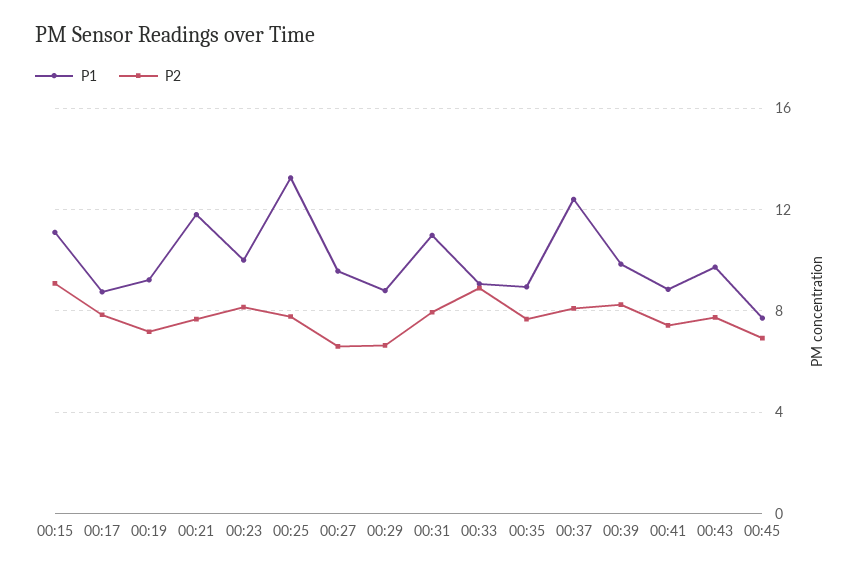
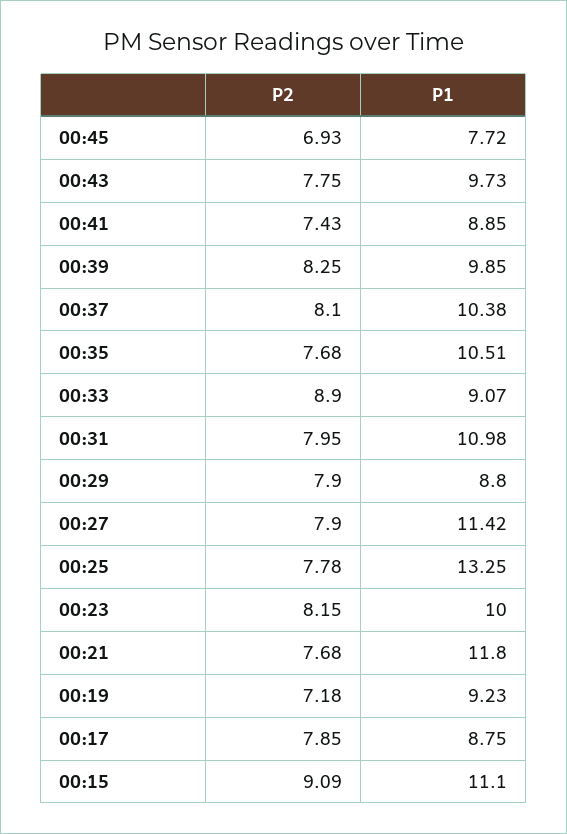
  {
    "P1": {
      "00:15": 11.1,
      "00:17": 8.75,
      "00:19": 9.23,
      "00:21": 11.8,
      "00:23": 10,
      "00:25": 13.25,
-     "00:27": 9.5,
+     "00:27": 11.42,
      "00:29": 8.8,
      "00:31": 10.98,
      "00:33": 9.07,
-     "00:35": 9,
+     "00:35": 10.51,
-     "00:37": 12.5,
+     "00:37": 10.38,
      "00:39": 9.85,
      "00:41": 8.85,
      "00:43": 9.73,
      "00:45": 7.72
    },
    "P2": {
      "00:15": 9.09,
      "00:17": 7.85,
      "00:19": 7.18,
      "00:21": 7.68,
      "00:23": 8.15,
      "00:25": 7.78,
-     "00:27": 6.5,
+     "00:27": 7.9,
-     "00:29": 6.5,
+     "00:29": 7.9,
      "00:31": 7.95,
      "00:33": 8.9,
      "00:35": 7.68,
      "00:37": 8.1,
      "00:39": 8.25,
      "00:41": 7.43,
      "00:43": 7.75,
      "00:45": 6.93
    }
  }

